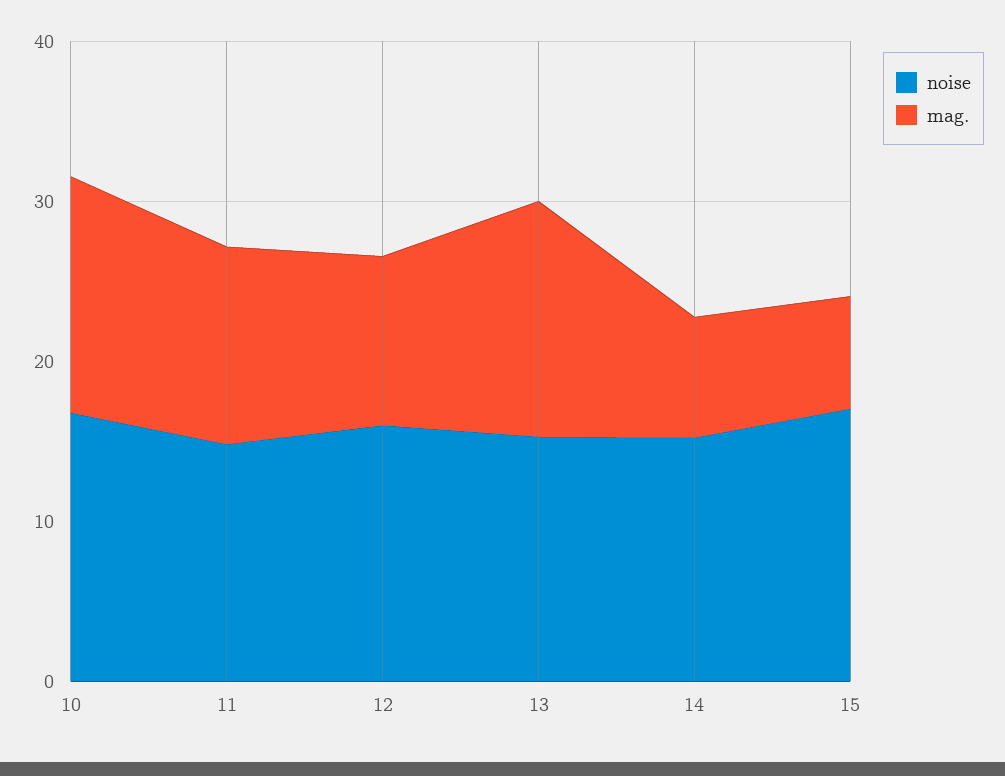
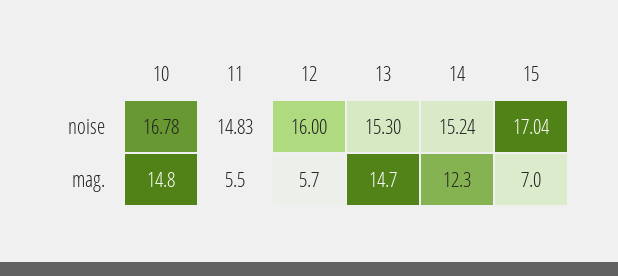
  {
    "noise": {
      "10": 16.78,
      "11": 14.83,
      "12": 16,
      "13": 15.3,
      "14": 15.24,
      "15": 17.04
    },
    "mag.": {
      "10": 14.8,
-     "11": 12,
+     "11": 5.5,
-     "12": 10,
+     "12": 5.7,
      "13": 14.7,
-     "14": 8,
+     "14": 12.3,
      "15": 7
    }
  }

